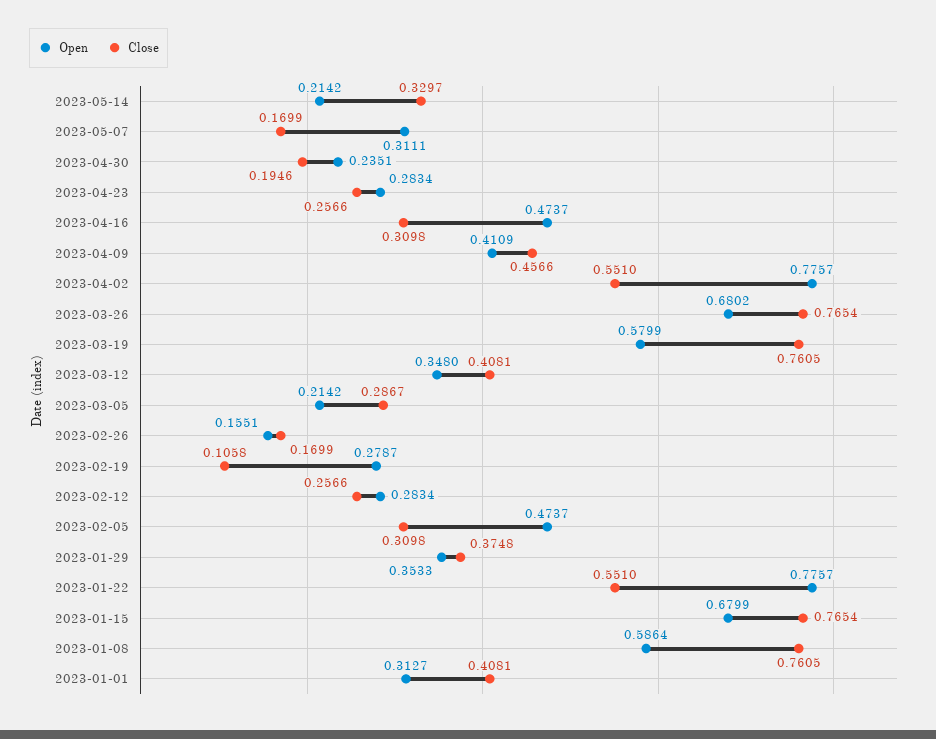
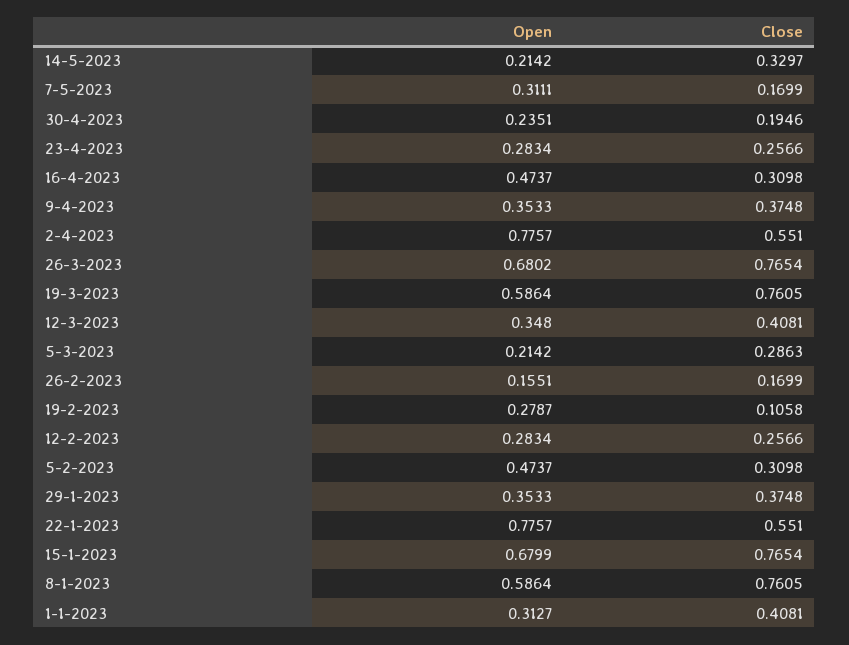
  {
    "Open": {
      "2023-05-14": 0.2142,
      "2023-05-07": 0.3111,
      "2023-04-30": 0.2351,
      "2023-04-23": 0.2834,
      "2023-04-16": 0.4737,
-     "2023-04-09": 0.4109,
+     "2023-04-09": 0.3533,
      "2023-04-02": 0.7757,
      "2023-03-26": 0.6802,
-     "2023-03-19": 0.5799,
+     "2023-03-19": 0.5864,
      "2023-03-12": 0.348,
      "2023-03-05": 0.2142,
      "2023-02-26": 0.1551,
      "2023-02-19": 0.2787,
      "2023-02-12": 0.2834,
      "2023-02-05": 0.4737,
      "2023-01-29": 0.3533,
      "2023-01-22": 0.7757,
      "2023-01-15": 0.6799,
      "2023-01-08": 0.5864,
      "2023-01-01": 0.3127
    },
    "Close": {
      "2023-05-14": 0.3297,
      "2023-05-07": 0.1699,
      "2023-04-30": 0.1946,
      "2023-04-23": 0.2566,
      "2023-04-16": 0.3098,
-     "2023-04-09": 0.4566,
+     "2023-04-09": 0.3748,
      "2023-04-02": 0.551,
      "2023-03-26": 0.7654,
      "2023-03-19": 0.7605,
      "2023-03-12": 0.4081,
-     "2023-03-05": 0.2867,
+     "2023-03-05": 0.2863,
      "2023-02-26": 0.1699,
      "2023-02-19": 0.1058,
      "2023-02-12": 0.2566,
      "2023-02-05": 0.3098,
      "2023-01-29": 0.3748,
      "2023-01-22": 0.551,
      "2023-01-15": 0.7654,
      "2023-01-08": 0.7605,
      "2023-01-01": 0.4081
    }
  }

